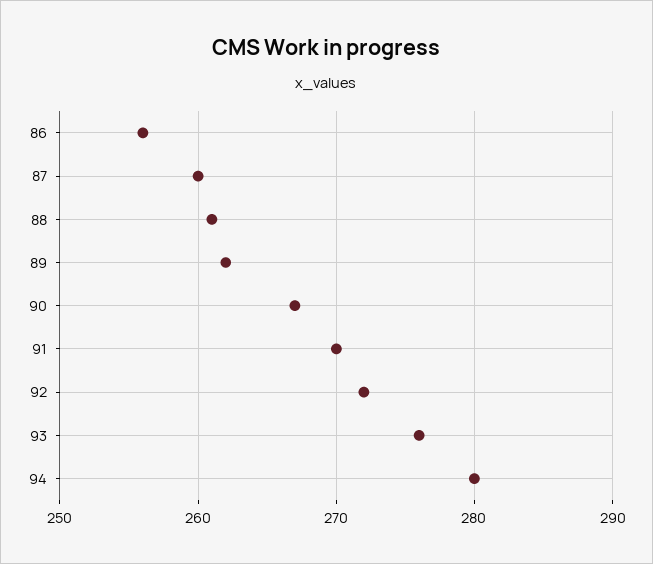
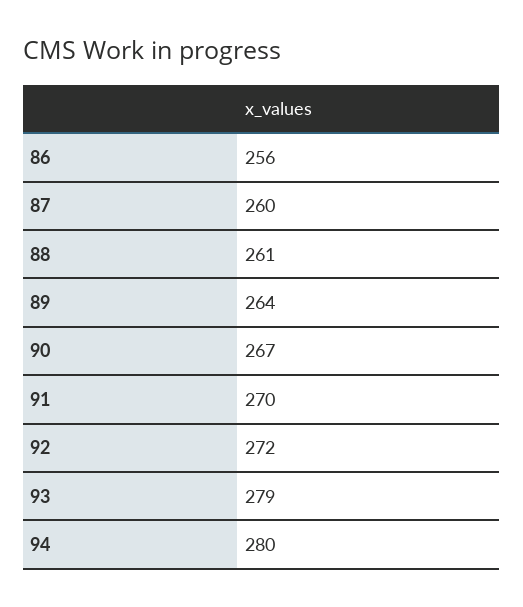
  {
    "86": 256,
    "87": 260,
    "88": 261,
-   "89": 262,
+   "89": 264,
    "90": 267,
    "91": 270,
    "92": 272,
-   "93": 276,
+   "93": 279,
    "94": 280
  }

